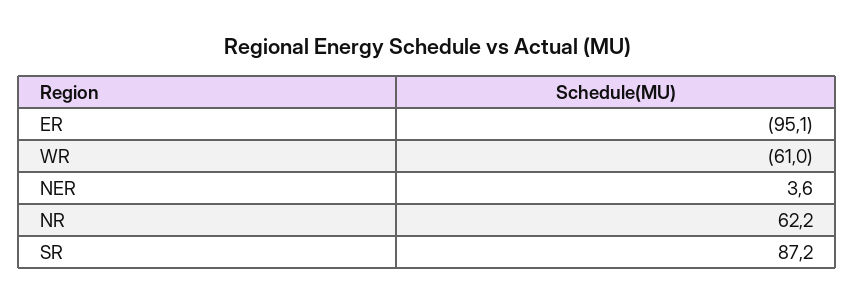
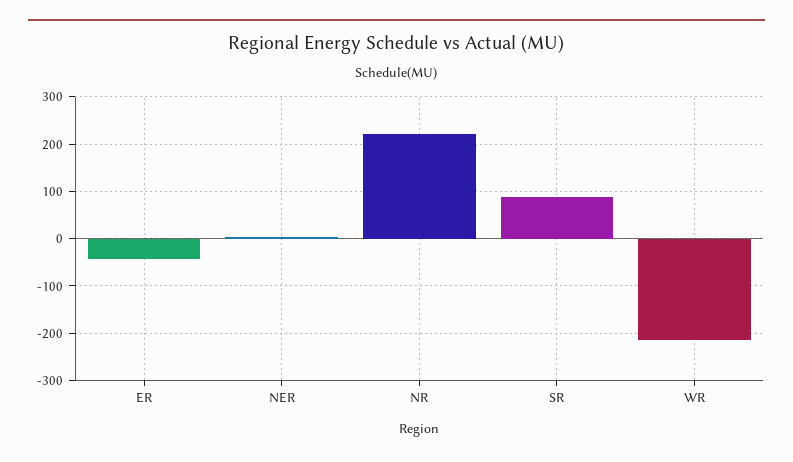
  {
-   "ER": -95.1,
+   "ER": -40,
-   "WR": -61,
+   "WR": -220,
    "NER": 3.6,
-   "NR": 62.2,
+   "NR": 220,
    "SR": 87.2
  }

